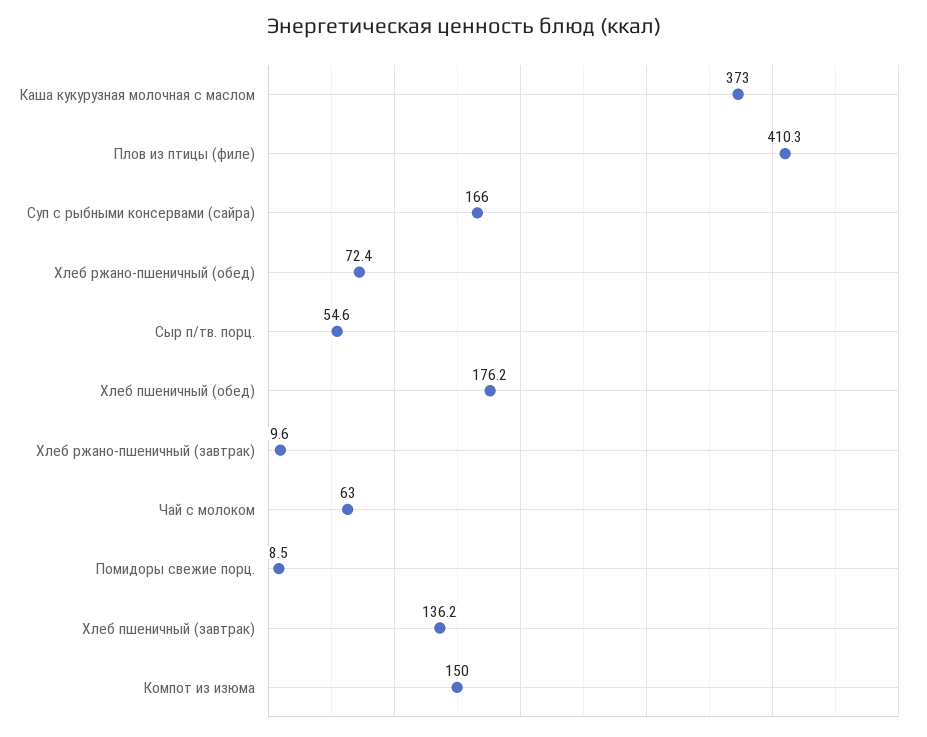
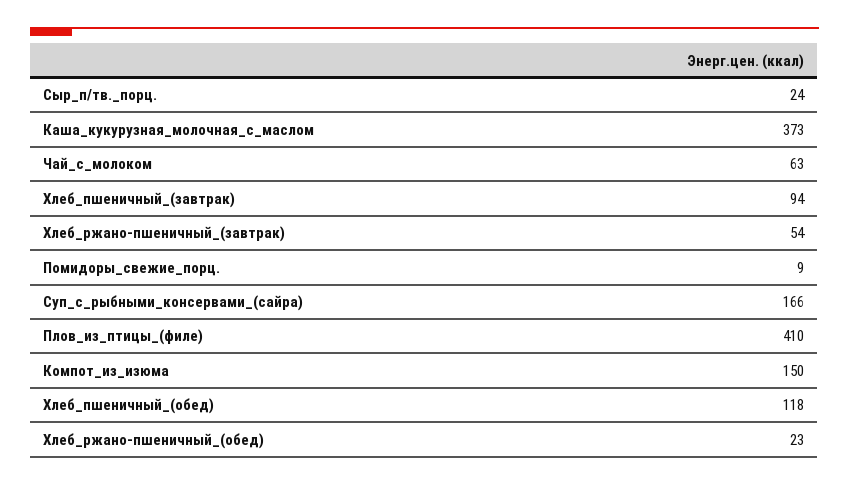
  {
    "Каша кукурузная молочная с маслом": 373,
    "Плов из птицы (филе)": 410.3,
    "Суп с рыбными консервами (сайра)": 166,
-   "Хлеб ржано-пшеничный (обед)": 72.4,
+   "Хлеб ржано-пшеничный (обед)": 23,
-   "Сыр п/тв. порц.": 54.6,
+   "Сыр п/тв. порц.": 24,
-   "Хлеб пшеничный (обед)": 176.2,
+   "Хлеб пшеничный (обед)": 118,
-   "Хлеб ржано-пшеничный (завтрак)": 9.6,
+   "Хлеб ржано-пшеничный (завтрак)": 54,
    "Чай с молоком": 63,
    "Помидоры свежие порц.": 8.5,
-   "Хлеб пшеничный (завтрак)": 136.2,
+   "Хлеб пшеничный (завтрак)": 94,
    "Компот из изюма": 150
  }

